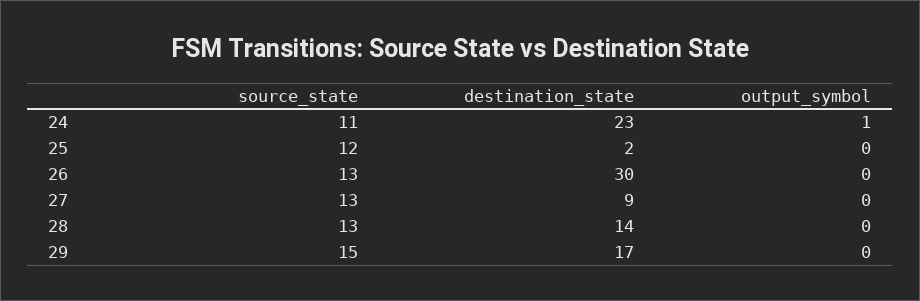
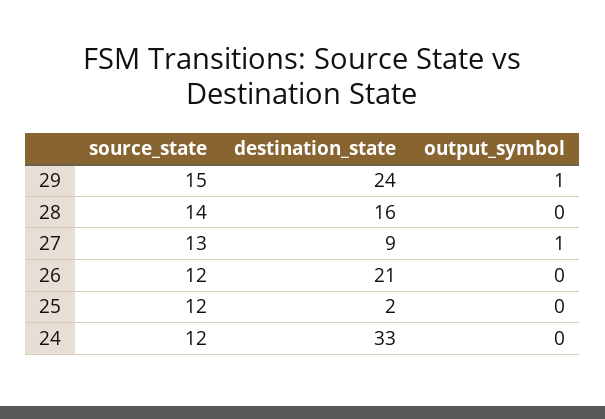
  {
    "source_state": {
-     "24": 11,
+     "24": 12,
      "25": 12,
-     "26": 13,
+     "26": 12,
      "27": 13,
-     "28": 13,
+     "28": 14,
      "29": 15
    },
    "destination_state": {
-     "24": 23,
+     "24": 33,
      "25": 2,
-     "26": 30,
+     "26": 21,
      "27": 9,
-     "28": 14,
+     "28": 16,
-     "29": 17
+     "29": 24
    },
    "output_symbol": {
-     "24": 1,
+     "24": 0,
      "25": 0,
      "26": 0,
-     "27": 0,
+     "27": 1,
      "28": 0,
-     "29": 0
+     "29": 1
    }
  }

